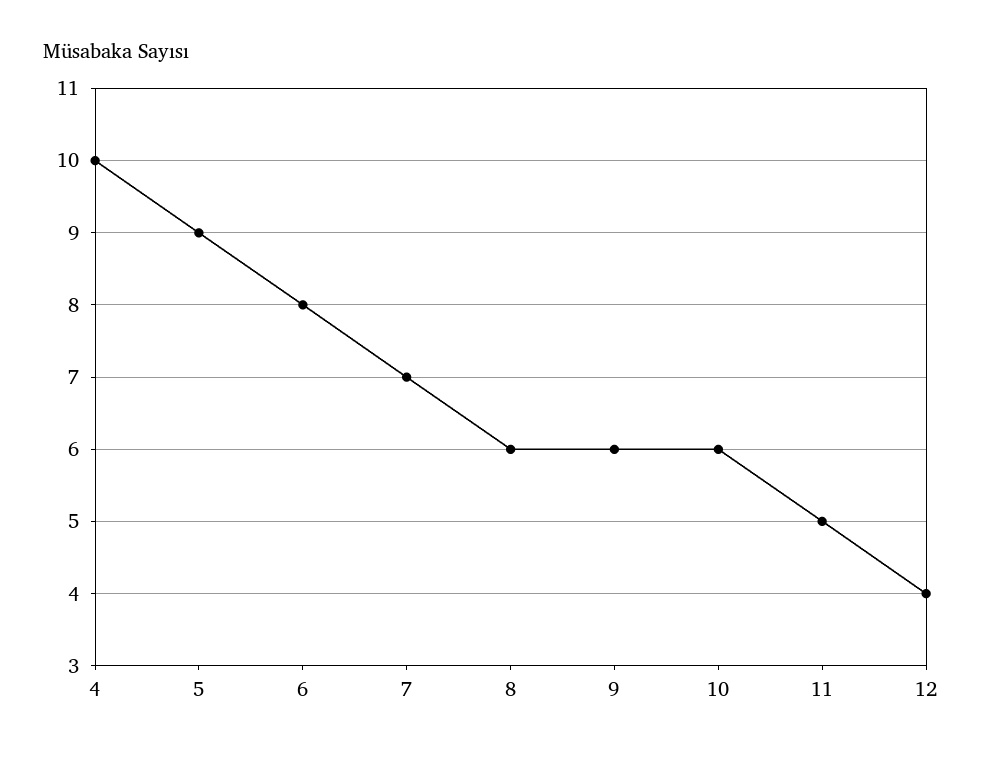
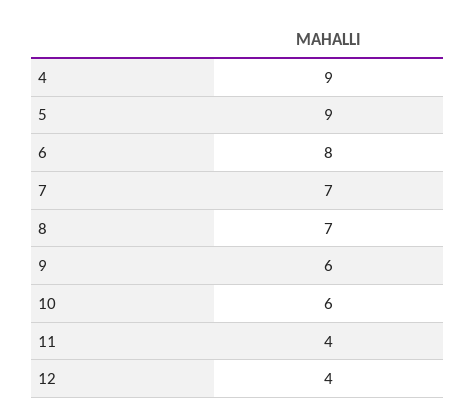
  {
-   "4": 10,
+   "4": 9,
    "5": 9,
    "6": 8,
    "7": 7,
-   "8": 6,
+   "8": 7,
    "9": 6,
    "10": 6,
-   "11": 5,
+   "11": 4,
    "12": 4
  }

